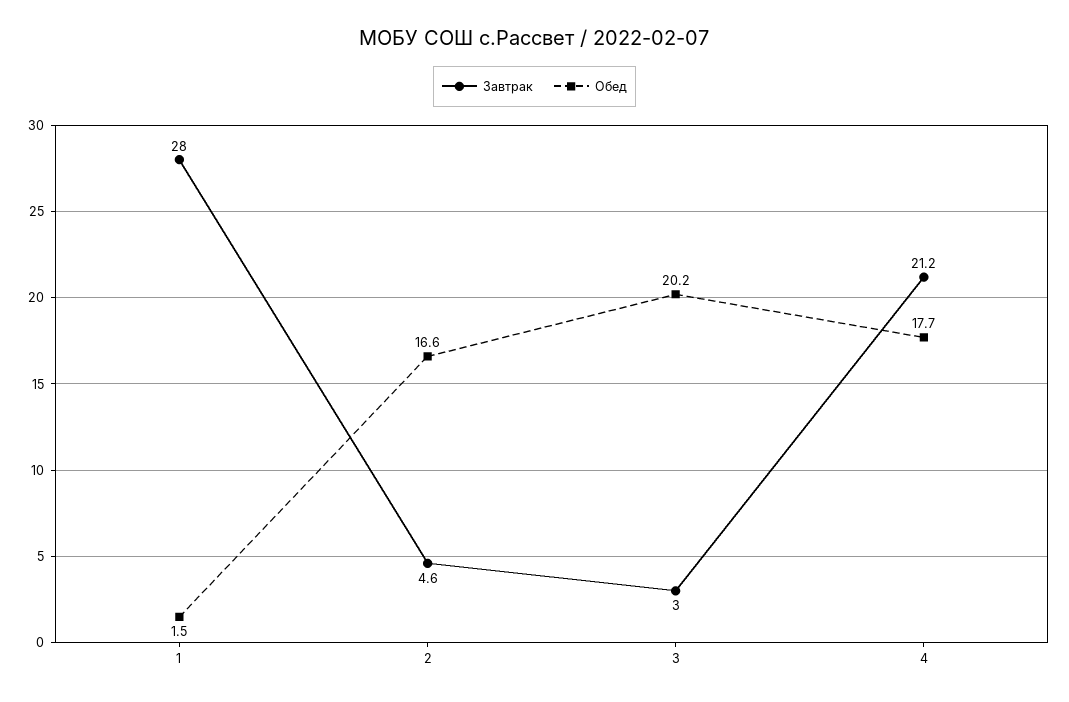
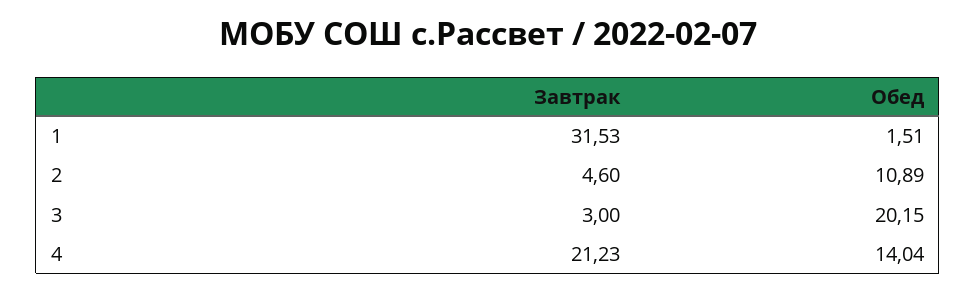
  {
    "Завтрак": {
-     "1": 28,
+     "1": 31.53,
      "2": 4.6,
      "3": 3,
      "4": 21.23
    },
    "Обед": {
      "1": 1.51,
-     "2": 16.6,
+     "2": 10.89,
      "3": 20.15,
-     "4": 17.7
+     "4": 14.04
    }
  }

